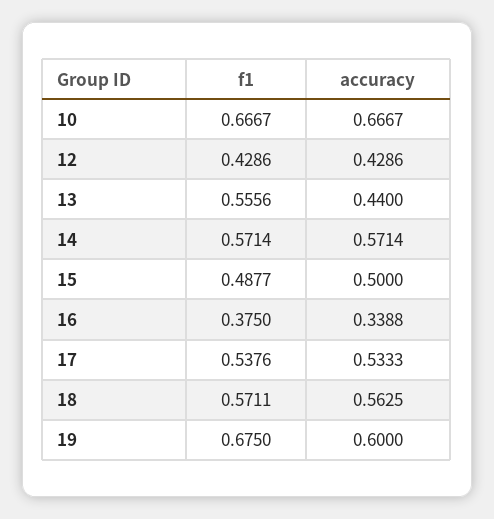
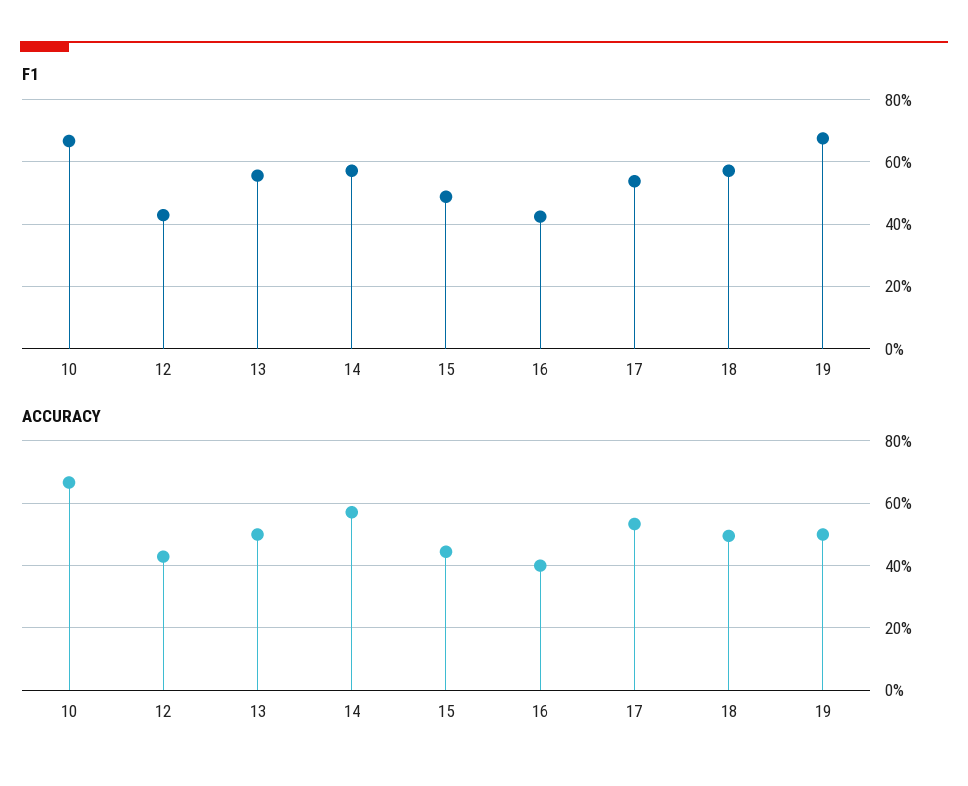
  {
    "f1": {
      "10": 0.6667,
      "12": 0.4286,
      "13": 0.5556,
      "14": 0.5714,
      "15": 0.4877,
-     "16": 0.375,
+     "16": 0.42,
      "17": 0.5376,
      "18": 0.5711,
      "19": 0.675
    },
    "accuracy": {
      "10": 0.6667,
      "12": 0.4286,
-     "13": 0.44,
+     "13": 0.5,
      "14": 0.5714,
-     "15": 0.5,
+     "15": 0.44,
-     "16": 0.3388,
+     "16": 0.4,
      "17": 0.5333,
-     "18": 0.5625,
+     "18": 0.5,
-     "19": 0.6
+     "19": 0.5
    }
  }

